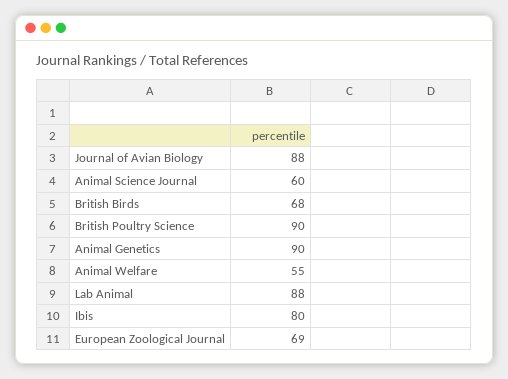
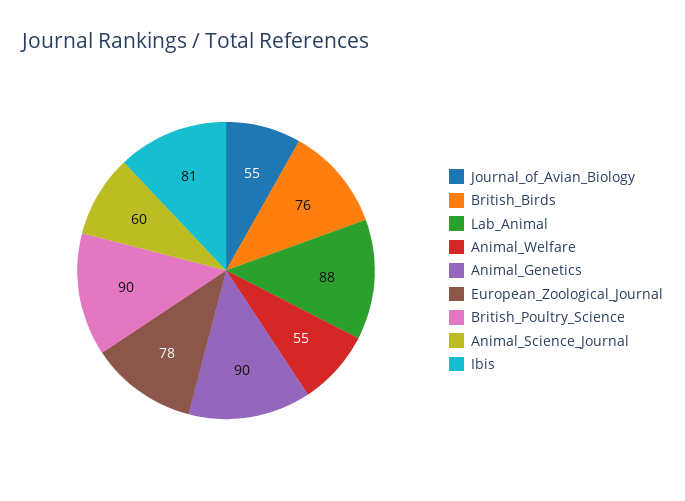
  {
-   "Journal of Avian Biology": 88,
+   "Journal of Avian Biology": 55,
    "Animal Science Journal": 60,
-   "British Birds": 68,
+   "British Birds": 76,
    "British Poultry Science": 90,
    "Animal Genetics": 90,
    "Animal Welfare": 55,
    "Lab Animal": 88,
-   "Ibis": 80,
+   "Ibis": 81,
-   "European Zoological Journal": 69
+   "European Zoological Journal": 78
  }

